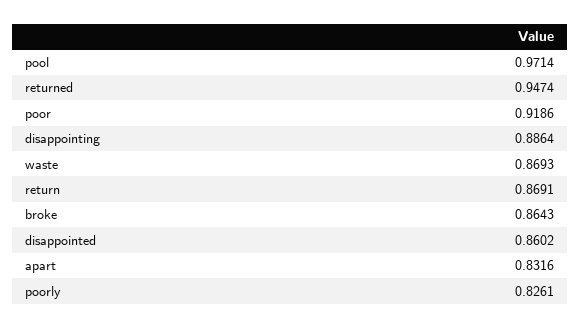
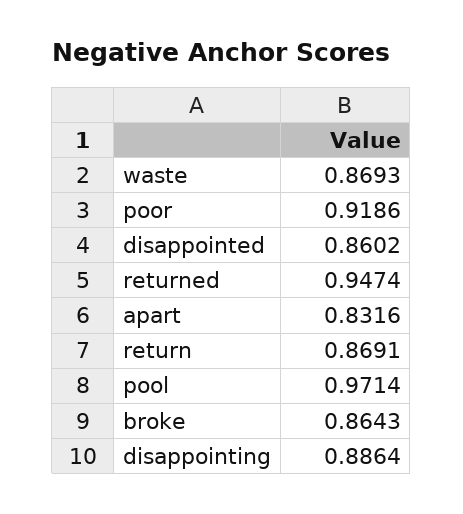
  {
    "pool": 0.9714,
    "returned": 0.9474,
    "poor": 0.9186,
    "disappointing": 0.8864,
    "waste": 0.8693,
    "return": 0.8691,
    "broke": 0.8643,
    "disappointed": 0.8602,
-   "apart": 0.8316,
+   "apart": 0.8316
-   "poorly": 0.8261
  }

